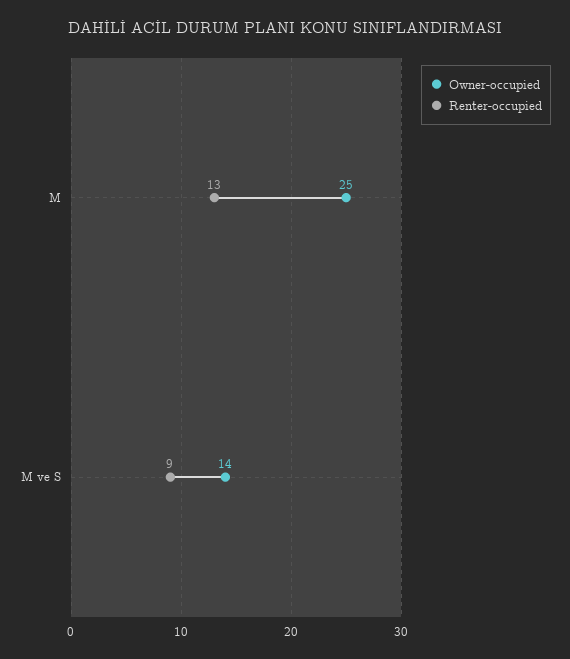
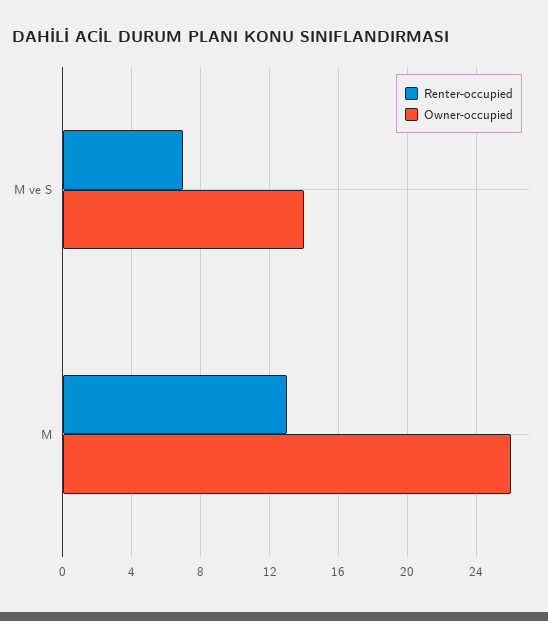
  {
    "Owner-occupied": {
-     "M": 25,
+     "M": 26,
      "M ve S": 14
    },
    "Renter-occupied": {
      "M": 13,
-     "M ve S": 9
+     "M ve S": 7
    }
  }

